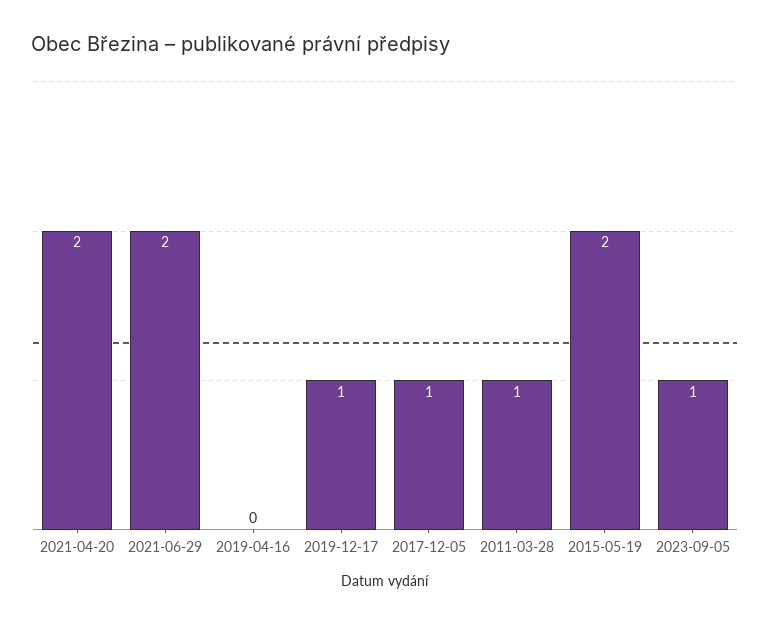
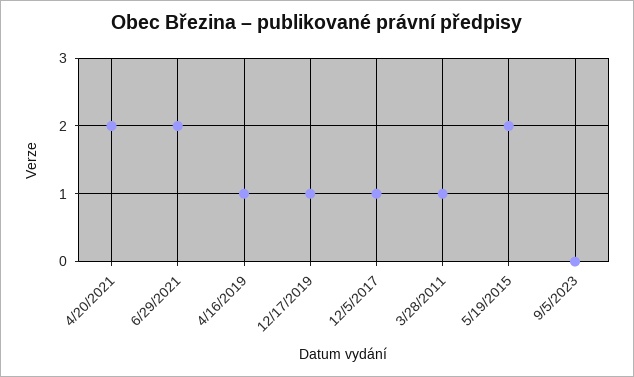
  {
    "2021-04-20": 2,
    "2021-06-29": 2,
-   "2019-04-16": 0,
+   "2019-04-16": 1,
    "2019-12-17": 1,
    "2017-12-05": 1,
    "2011-03-28": 1,
    "2015-05-19": 2,
-   "2023-09-05": 1
+   "2023-09-05": 0
  }

